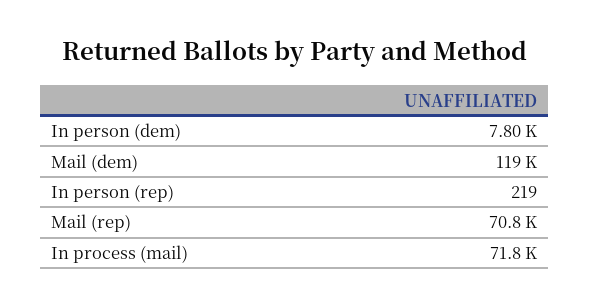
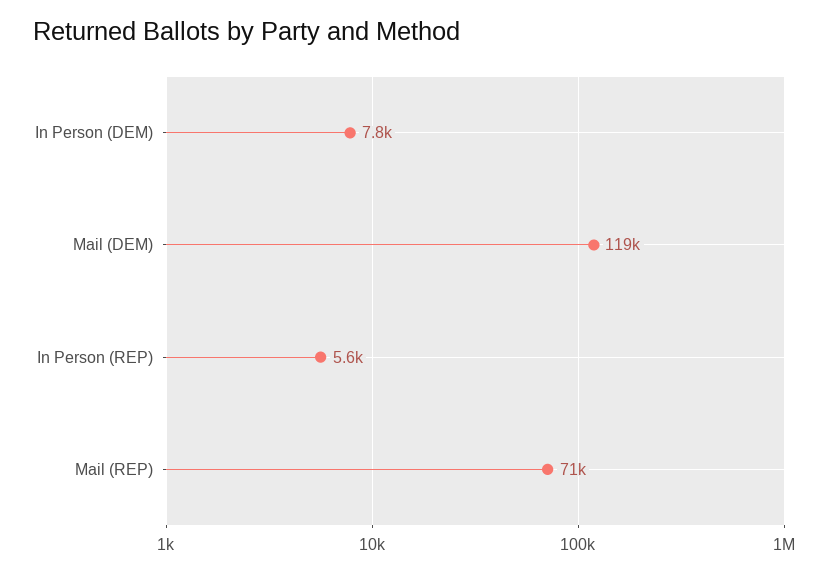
  {
    "In person (dem)": 7800,
    "Mail (dem)": 119000,
-   "In person (rep)": 219,
+   "In person (rep)": 5600,
-   "Mail (rep)": 70800,
+   "Mail (rep)": 70800
-   "In process (mail)": 71800
  }

